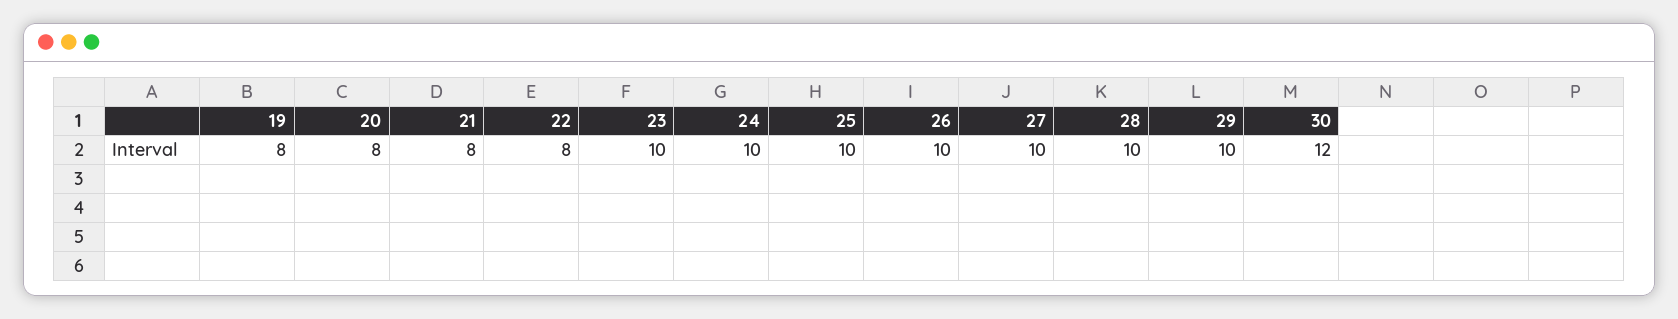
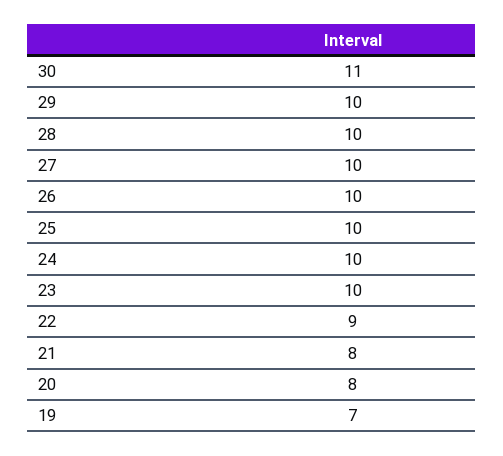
  {
-   "19": 8,
+   "19": 7,
    "20": 8,
    "21": 8,
-   "22": 8,
+   "22": 9,
    "23": 10,
    "24": 10,
    "25": 10,
    "26": 10,
    "27": 10,
    "28": 10,
    "29": 10,
-   "30": 12
+   "30": 11
  }

